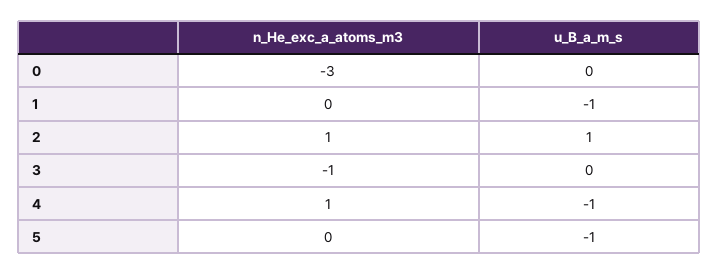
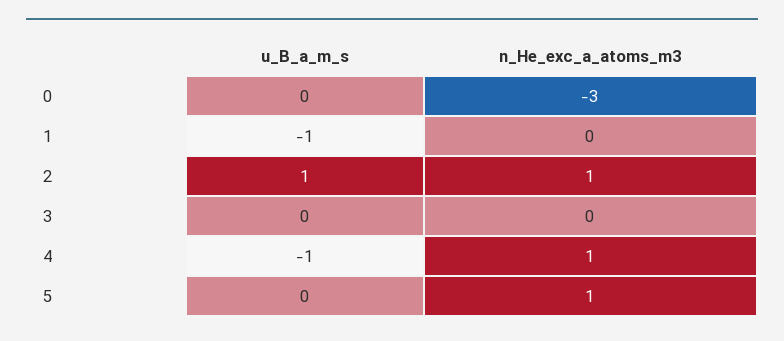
  {
    "n_He_exc_a_atoms_m3": {
      "0": -3,
      "1": 0,
      "2": 1,
-     "3": -1,
+     "3": 0,
      "4": 1,
-     "5": 0
+     "5": 1
    },
    "u_B_a_m_s": {
      "0": 0,
      "1": -1,
      "2": 1,
      "3": 0,
      "4": -1,
-     "5": -1
+     "5": 0
    }
  }

